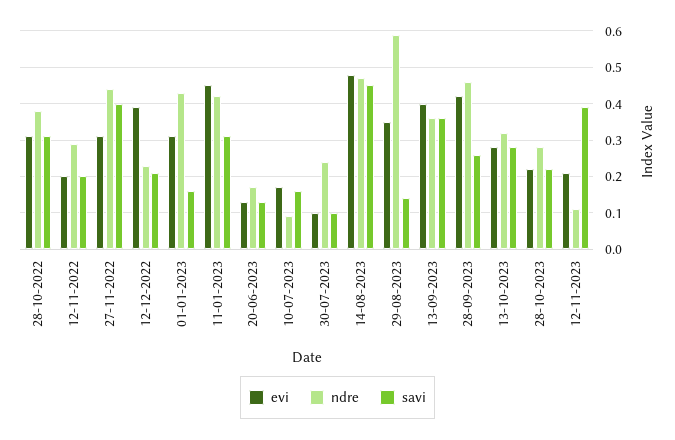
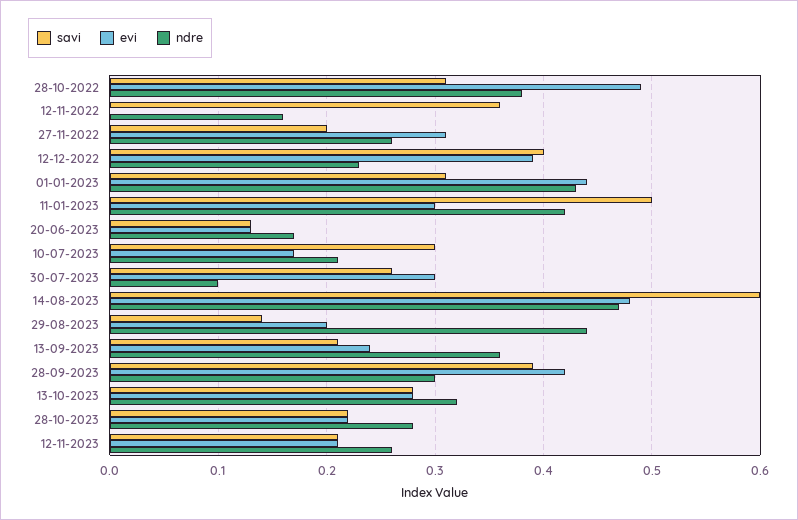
  {
    "evi": {
-     "28-10-2022": 0.3,
+     "28-10-2022": 0.49,
-     "12-11-2022": 0.2,
+     "12-11-2022": 0,
      "27-11-2022": 0.31,
      "12-12-2022": 0.39,
-     "01-01-2023": 0.3,
+     "01-01-2023": 0.44,
-     "11-01-2023": 0.45,
+     "11-01-2023": 0.3,
      "20-06-2023": 0.13,
      "10-07-2023": 0.17,
-     "30-07-2023": 0.1,
+     "30-07-2023": 0.3,
      "14-08-2023": 0.48,
-     "29-08-2023": 0.35,
+     "29-08-2023": 0.2,
-     "13-09-2023": 0.4,
+     "13-09-2023": 0.24,
      "28-09-2023": 0.42,
      "13-10-2023": 0.28,
      "28-10-2023": 0.22,
      "12-11-2023": 0.21
    },
    "ndre": {
      "28-10-2022": 0.38,
-     "12-11-2022": 0.3,
+     "12-11-2022": 0.16,
-     "27-11-2022": 0.45,
+     "27-11-2022": 0.26,
      "12-12-2022": 0.23,
      "01-01-2023": 0.43,
      "11-01-2023": 0.42,
      "20-06-2023": 0.17,
-     "10-07-2023": 0.1,
+     "10-07-2023": 0.21,
-     "30-07-2023": 0.25,
+     "30-07-2023": 0.1,
      "14-08-2023": 0.47,
-     "29-08-2023": 0.6,
+     "29-08-2023": 0.44,
      "13-09-2023": 0.36,
-     "28-09-2023": 0.45,
+     "28-09-2023": 0.3,
      "13-10-2023": 0.32,
      "28-10-2023": 0.28,
-     "12-11-2023": 0.1
+     "12-11-2023": 0.26
    },
    "savi": {
      "28-10-2022": 0.31,
-     "12-11-2022": 0.2,
+     "12-11-2022": 0.36,
-     "27-11-2022": 0.4,
+     "27-11-2022": 0.2,
-     "12-12-2022": 0.2,
+     "12-12-2022": 0.4,
-     "01-01-2023": 0.15,
+     "01-01-2023": 0.31,
-     "11-01-2023": 0.3,
+     "11-01-2023": 0.5,
      "20-06-2023": 0.13,
-     "10-07-2023": 0.15,
+     "10-07-2023": 0.3,
-     "30-07-2023": 0.1,
+     "30-07-2023": 0.26,
-     "14-08-2023": 0.45,
+     "14-08-2023": 0.6,
      "29-08-2023": 0.14,
-     "13-09-2023": 0.35,
+     "13-09-2023": 0.21,
-     "28-09-2023": 0.25,
+     "28-09-2023": 0.39,
      "13-10-2023": 0.28,
      "28-10-2023": 0.22,
-     "12-11-2023": 0.4
+     "12-11-2023": 0.21
    }
  }

